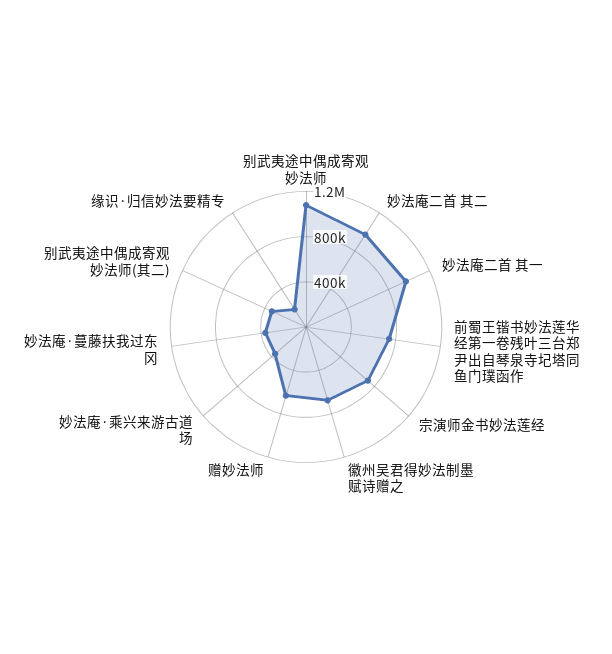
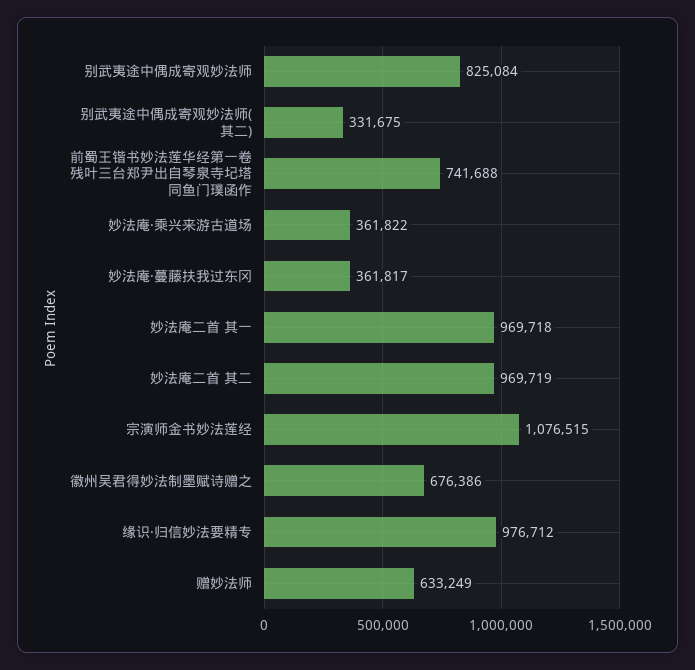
  {
-   "别武夷途中偶成寄观妙法师": 1100000,
+   "别武夷途中偶成寄观妙法师": 825084,
    "妙法庵二首 其二": 969719,
    "妙法庵二首 其一": 969718,
    "前蜀王锴书妙法莲华经第一卷残叶三台郑尹出自琴泉寺圮塔同鱼门璞函作": 741688,
-   "宗演师金书妙法莲经": 700000,
+   "宗演师金书妙法莲经": 1076515,
    "徽州吴君得妙法制墨赋诗赠之": 676386,
    "赠妙法师": 633249,
    "妙法庵·乘兴来游古道场": 361822,
    "妙法庵·蔓藤扶我过东冈": 361817,
    "别武夷途中偶成寄观妙法师(其二)": 331675,
-   "缘识·归信妙法要精专": 200000
+   "缘识·归信妙法要精专": 976712
  }

